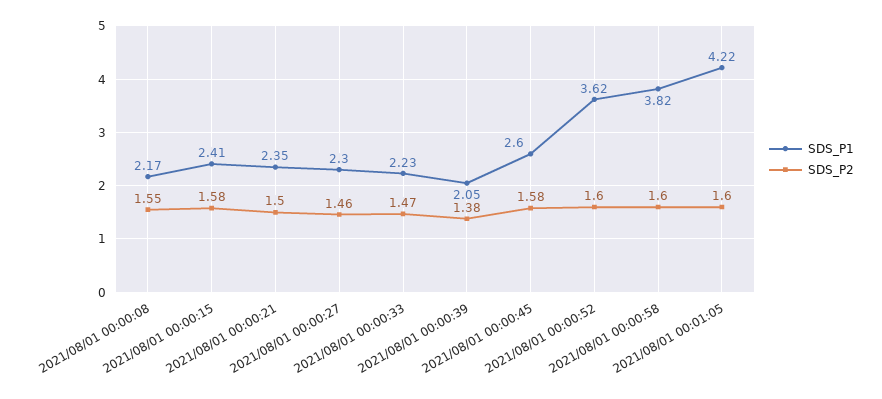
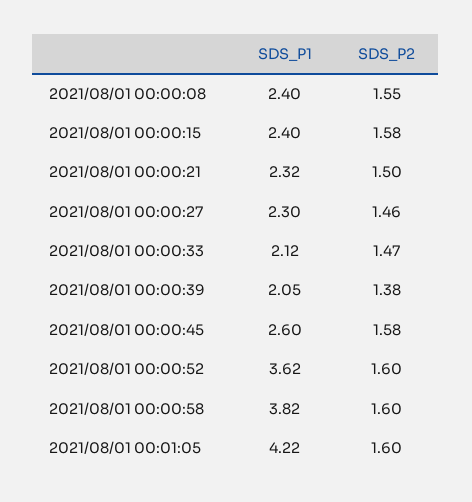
  {
    "SDS_P1": {
-     "2021/08/01 00:00:08": 2.17,
+     "2021/08/01 00:00:08": 2.4,
-     "2021/08/01 00:00:15": 2.41,
+     "2021/08/01 00:00:15": 2.4,
-     "2021/08/01 00:00:21": 2.35,
+     "2021/08/01 00:00:21": 2.32,
      "2021/08/01 00:00:27": 2.3,
-     "2021/08/01 00:00:33": 2.23,
+     "2021/08/01 00:00:33": 2.12,
      "2021/08/01 00:00:39": 2.05,
      "2021/08/01 00:00:45": 2.6,
      "2021/08/01 00:00:52": 3.62,
      "2021/08/01 00:00:58": 3.82,
      "2021/08/01 00:01:05": 4.22
    },
    "SDS_P2": {
      "2021/08/01 00:00:08": 1.55,
      "2021/08/01 00:00:15": 1.58,
      "2021/08/01 00:00:21": 1.5,
      "2021/08/01 00:00:27": 1.46,
      "2021/08/01 00:00:33": 1.47,
      "2021/08/01 00:00:39": 1.38,
      "2021/08/01 00:00:45": 1.58,
      "2021/08/01 00:00:52": 1.6,
      "2021/08/01 00:00:58": 1.6,
      "2021/08/01 00:01:05": 1.6
    }
  }

